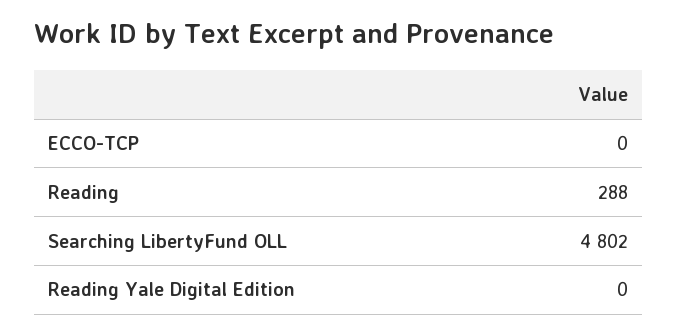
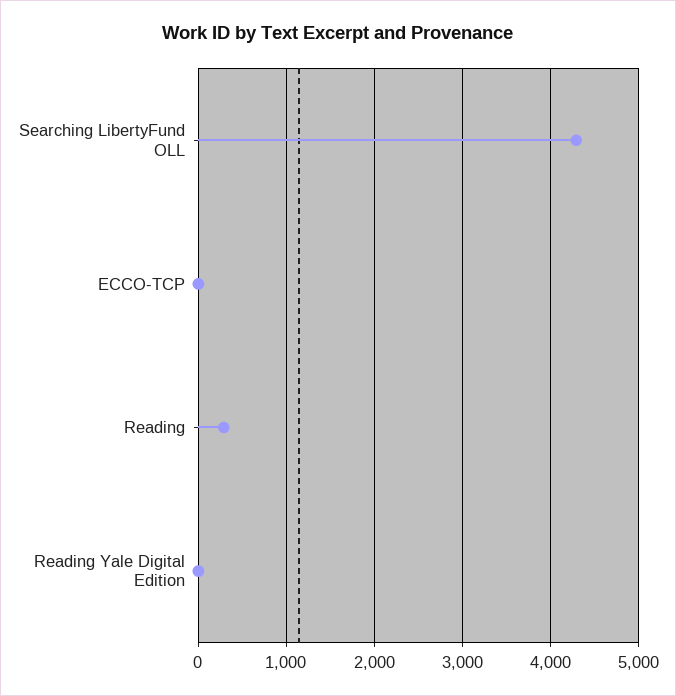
  {
    "ECCO-TCP": 0,
    "Reading": 288,
-   "Searching LibertyFund OLL": 4802,
+   "Searching LibertyFund OLL": 4300,
    "Reading Yale Digital Edition": 0
  }

